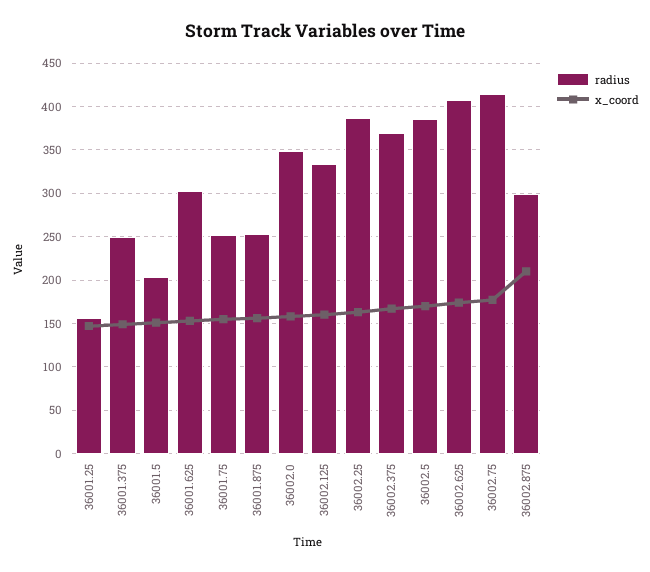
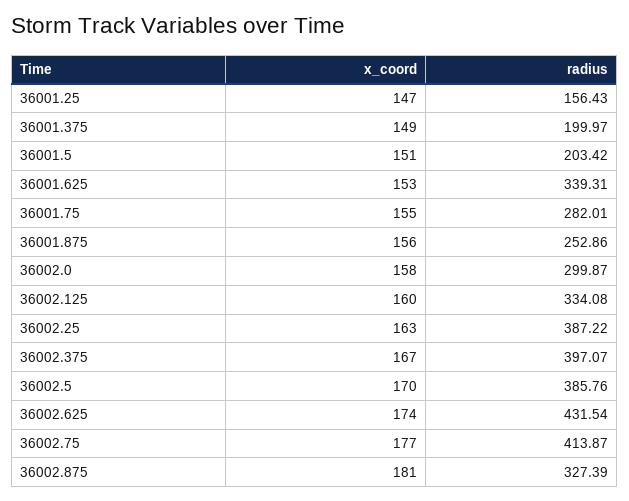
  {
    "radius": {
      "36001.25": 156.43,
-     "36001.375": 250,
+     "36001.375": 199.97,
      "36001.5": 203.42,
-     "36001.625": 300,
+     "36001.625": 339.31,
-     "36001.75": 250,
+     "36001.75": 282.01,
      "36001.875": 252.86,
-     "36002.0": 350,
+     "36002.0": 299.87,
      "36002.125": 334.08,
      "36002.25": 387.22,
-     "36002.375": 370,
+     "36002.375": 397.07,
      "36002.5": 385.76,
-     "36002.625": 410,
+     "36002.625": 431.54,
      "36002.75": 413.87,
-     "36002.875": 300
+     "36002.875": 327.39
    },
    "x_coord": {
      "36001.25": 147,
      "36001.375": 149,
      "36001.5": 151,
      "36001.625": 153,
      "36001.75": 155,
      "36001.875": 156,
      "36002.0": 158,
      "36002.125": 160,
      "36002.25": 163,
      "36002.375": 167,
      "36002.5": 170,
      "36002.625": 174,
      "36002.75": 177,
-     "36002.875": 210
+     "36002.875": 181
    }
  }

